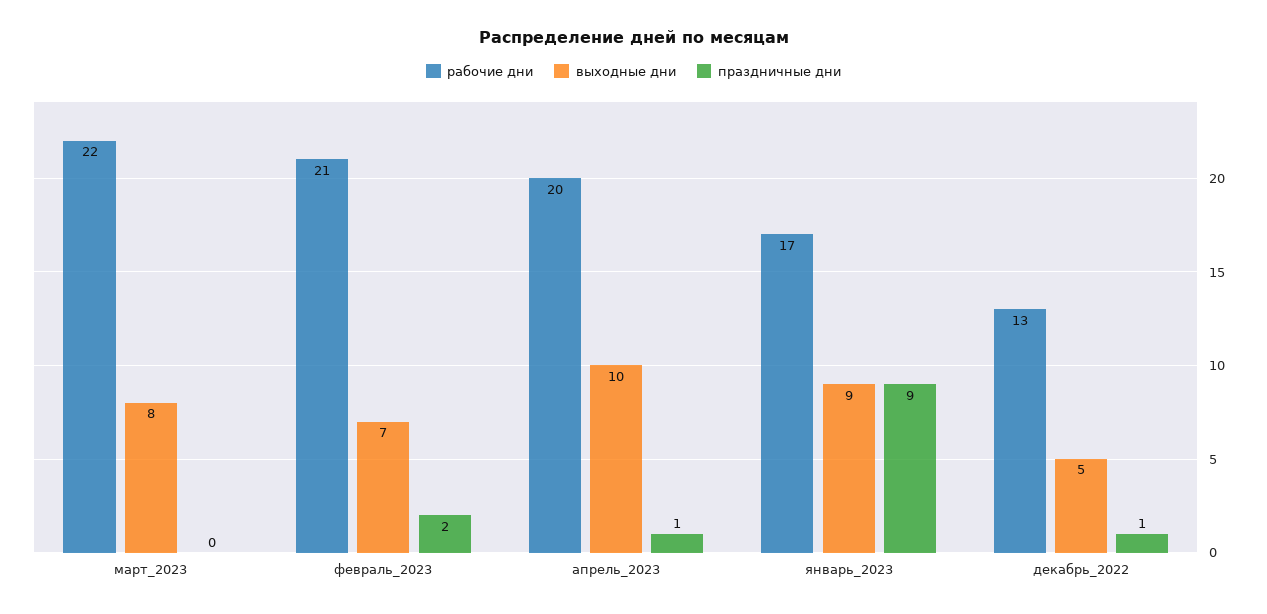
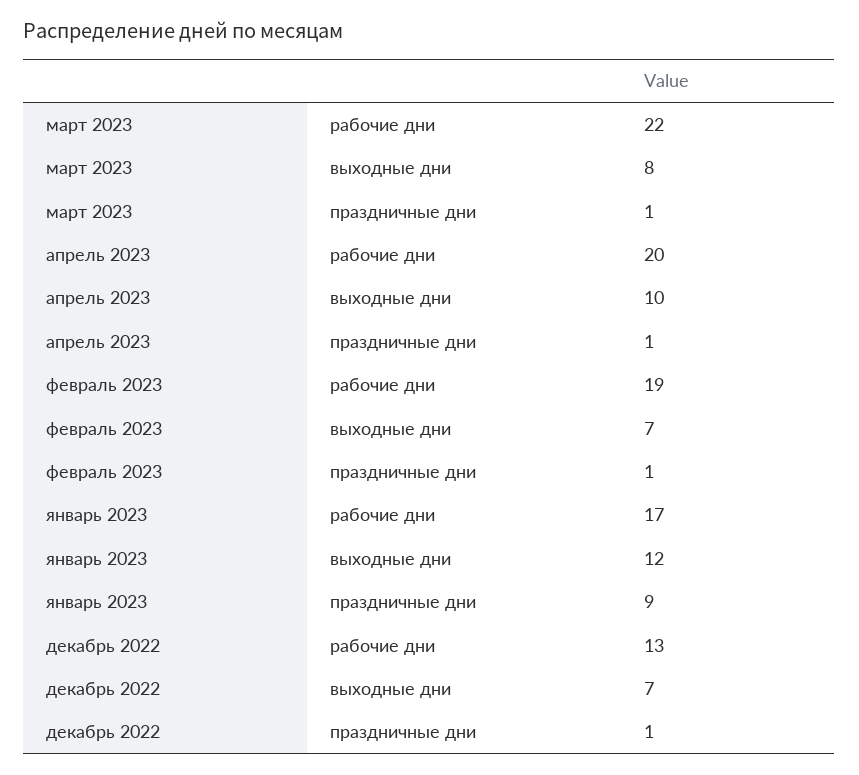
  {
    "рабочие дни": {
      "март_2023": 22,
-     "февраль_2023": 21,
+     "февраль_2023": 19,
      "апрель_2023": 20,
      "январь_2023": 17,
      "декабрь_2022": 13
    },
    "выходные дни": {
      "март_2023": 8,
      "февраль_2023": 7,
      "апрель_2023": 10,
-     "январь_2023": 9,
+     "январь_2023": 12,
-     "декабрь_2022": 5
+     "декабрь_2022": 7
    },
    "праздничные дни": {
-     "март_2023": 0,
+     "март_2023": 1,
-     "февраль_2023": 2,
+     "февраль_2023": 1,
      "апрель_2023": 1,
      "январь_2023": 9,
      "декабрь_2022": 1
    }
  }

